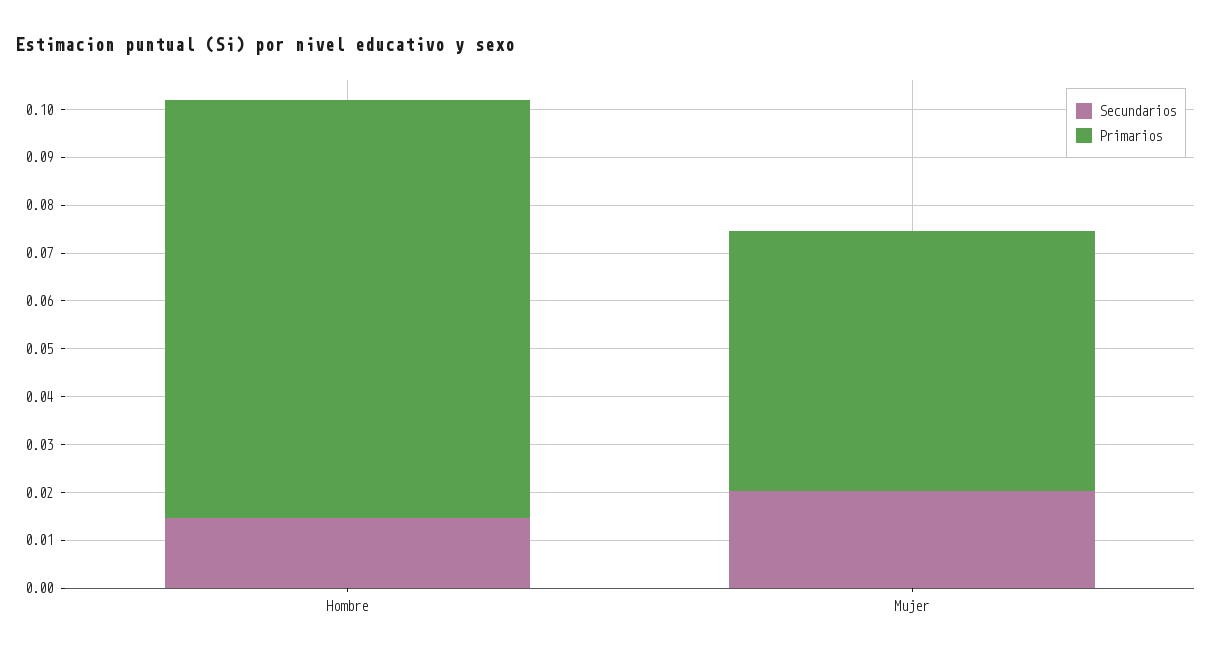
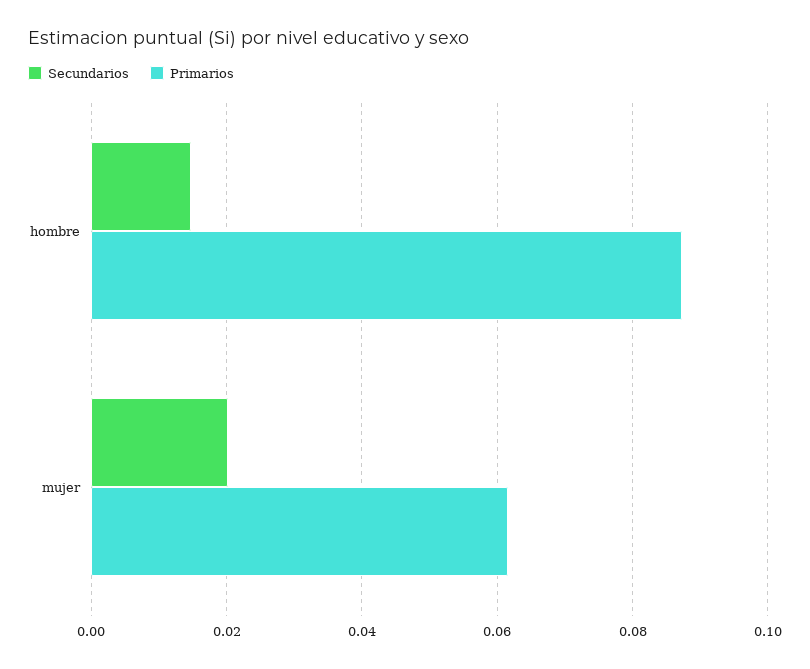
  {
    "Secundarios": {
      "Hombre": 0.014,
      "Mujer": 0.02
    },
    "Primarios": {
      "Hombre": 0.088,
-     "Mujer": 0.054
+     "Mujer": 0.062
    }
  }

